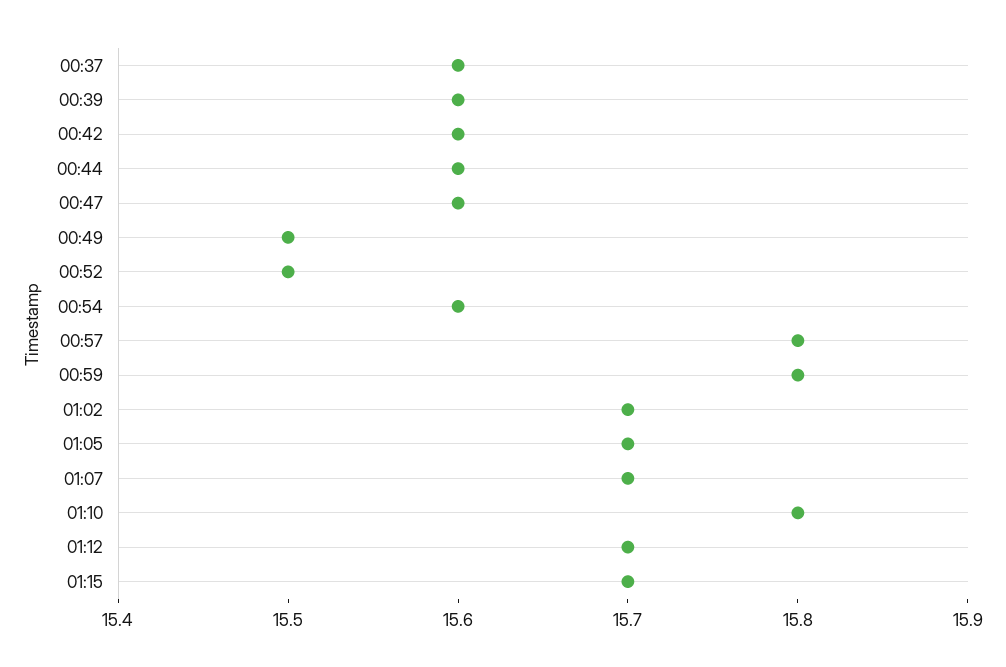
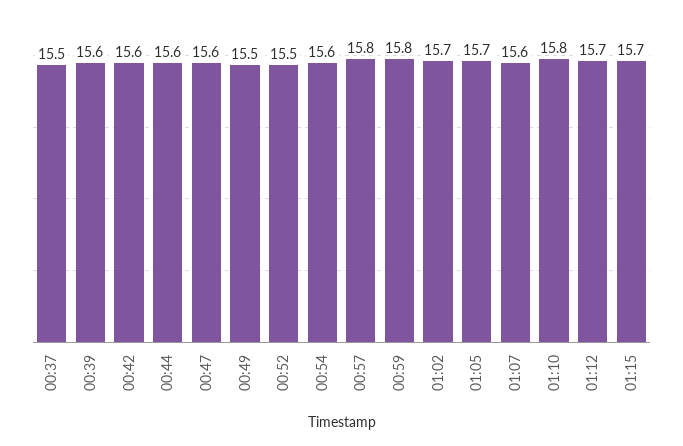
  {
-   "00:37": 15.6,
+   "00:37": 15.5,
    "00:39": 15.6,
    "00:42": 15.6,
    "00:44": 15.6,
    "00:47": 15.6,
    "00:49": 15.5,
    "00:52": 15.5,
    "00:54": 15.6,
    "00:57": 15.8,
    "00:59": 15.8,
    "01:02": 15.7,
    "01:05": 15.7,
-   "01:07": 15.7,
+   "01:07": 15.6,
    "01:10": 15.8,
    "01:12": 15.7,
    "01:15": 15.7
  }

